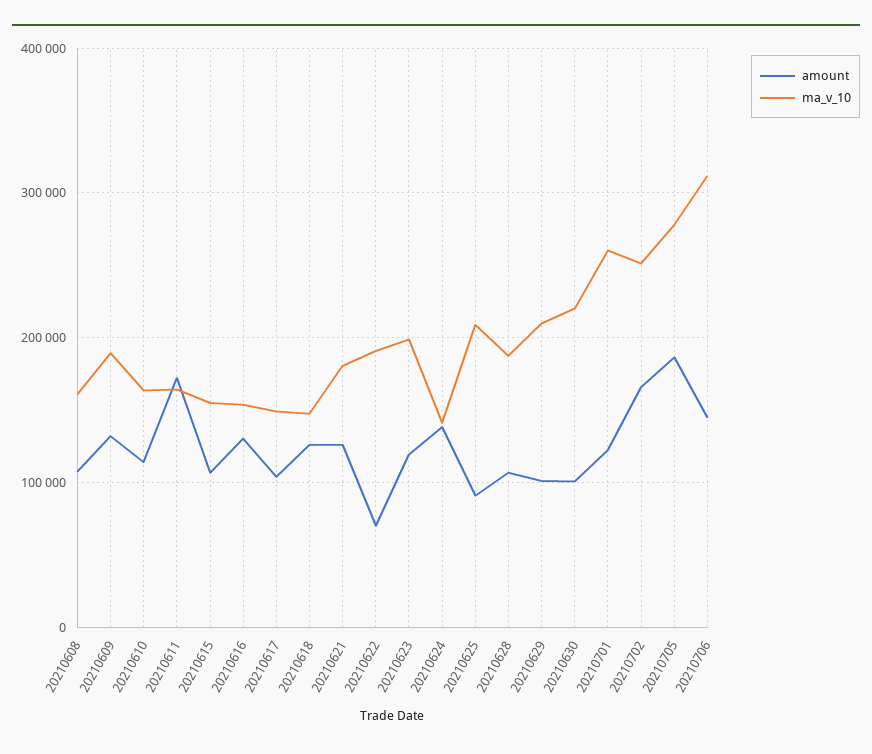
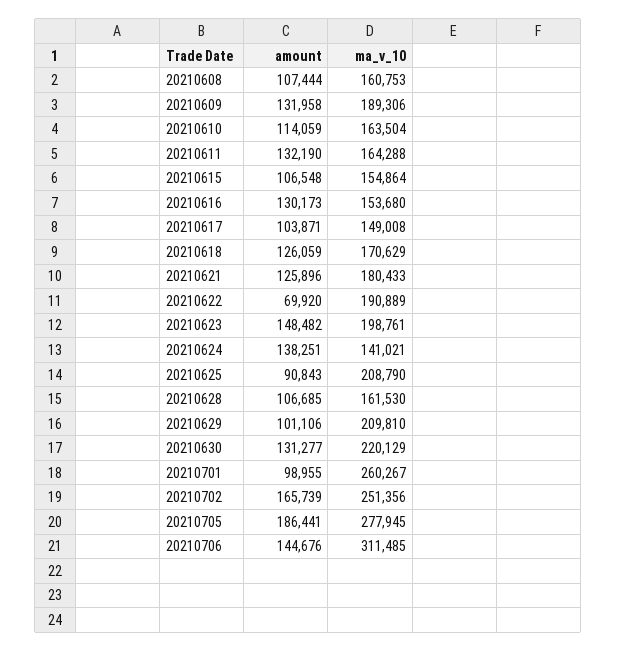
  {
    "amount": {
      "20210608": 107444,
      "20210609": 131958,
      "20210610": 114059,
-     "20210611": 170000,
+     "20210611": 132190,
      "20210615": 106548,
      "20210616": 130173,
      "20210617": 103871,
      "20210618": 126059,
      "20210621": 125896,
      "20210622": 69920,
-     "20210623": 120000,
+     "20210623": 148482,
      "20210624": 138251,
      "20210625": 90843,
      "20210628": 106685,
      "20210629": 101106,
-     "20210630": 100000,
+     "20210630": 131277,
-     "20210701": 120000,
+     "20210701": 98955,
      "20210702": 165739,
      "20210705": 186441,
      "20210706": 144676
    },
    "ma_v_10": {
      "20210608": 160753,
      "20210609": 189306,
      "20210610": 163504,
      "20210611": 164288,
      "20210615": 154864,
      "20210616": 153680,
      "20210617": 149008,
-     "20210618": 150000,
+     "20210618": 170629,
      "20210621": 180433,
      "20210622": 190889,
      "20210623": 198761,
      "20210624": 141021,
      "20210625": 208790,
-     "20210628": 190000,
+     "20210628": 161530,
      "20210629": 209810,
      "20210630": 220129,
      "20210701": 260267,
      "20210702": 251356,
      "20210705": 277945,
      "20210706": 311485
    }
  }

